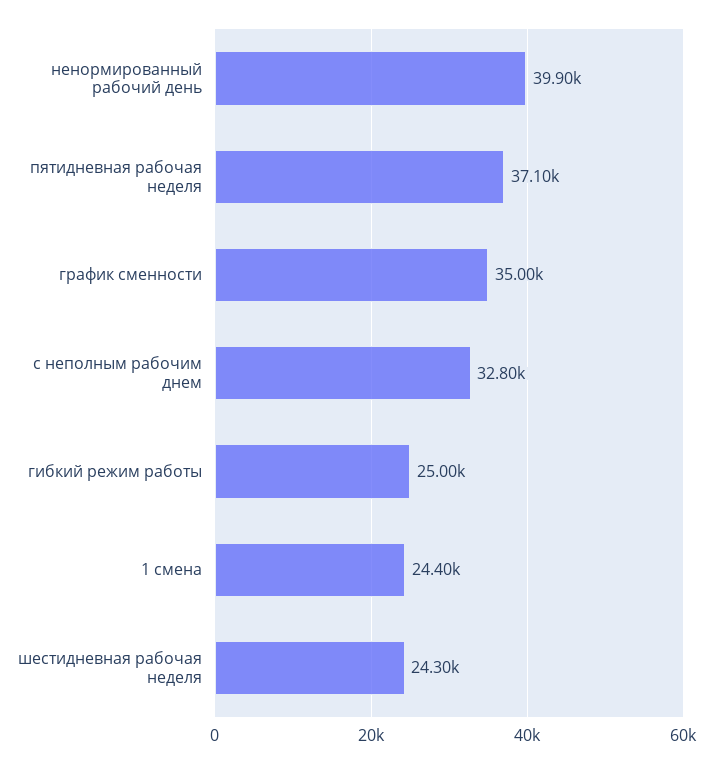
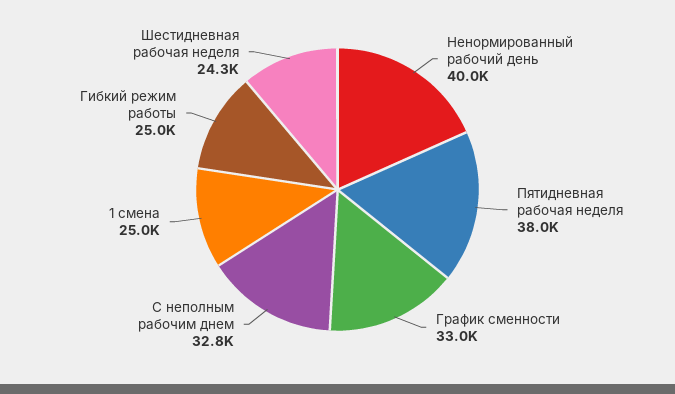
  {
-   "ненормированный рабочий день": 39900,
+   "ненормированный рабочий день": 40000,
-   "пятидневная рабочая неделя": 37100,
+   "пятидневная рабочая неделя": 38000,
-   "график сменности": 35000,
+   "график сменности": 33000,
    "с неполным рабочим днем": 32800,
    "гибкий режим работы": 25000,
-   "1 смена": 24400,
+   "1 смена": 25000,
    "шестидневная рабочая неделя": 24300
  }

